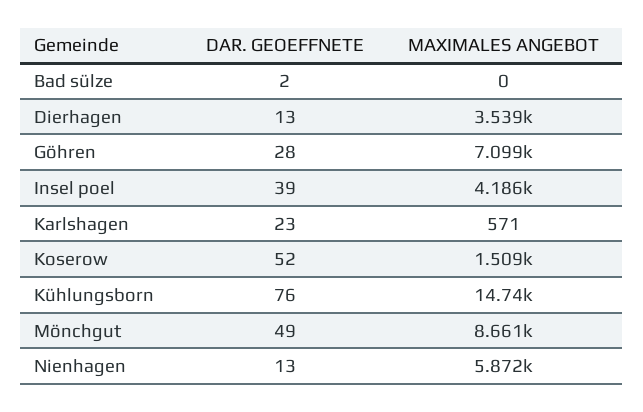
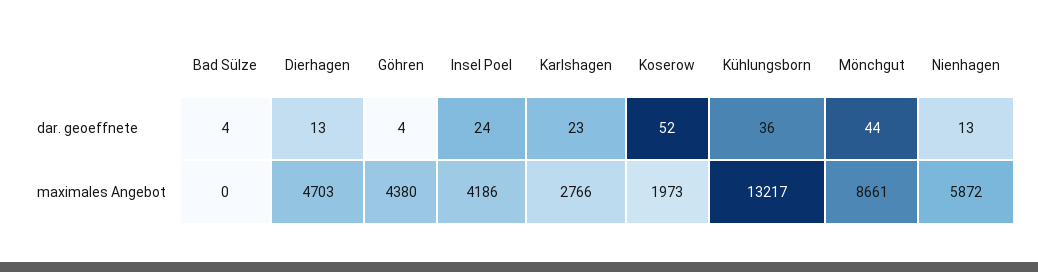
  {
    "DAR. GEOEFFNETE": {
-     "Bad sülze": 2,
+     "Bad sülze": 4,
      "Dierhagen": 13,
-     "Göhren": 28,
+     "Göhren": 4,
-     "Insel poel": 39,
+     "Insel poel": 24,
      "Karlshagen": 23,
      "Koserow": 52,
-     "Kühlungsborn": 76,
+     "Kühlungsborn": 36,
-     "Mönchgut": 49,
+     "Mönchgut": 44,
      "Nienhagen": 13
    },
    "MAXIMALES ANGEBOT": {
      "Bad sülze": 0,
-     "Dierhagen": 3539,
+     "Dierhagen": 4703,
-     "Göhren": 7099,
+     "Göhren": 4380,
      "Insel poel": 4186,
-     "Karlshagen": 571,
+     "Karlshagen": 2766,
-     "Koserow": 1509,
+     "Koserow": 1973,
-     "Kühlungsborn": 14740,
+     "Kühlungsborn": 13217,
      "Mönchgut": 8661,
      "Nienhagen": 5872
    }
  }

